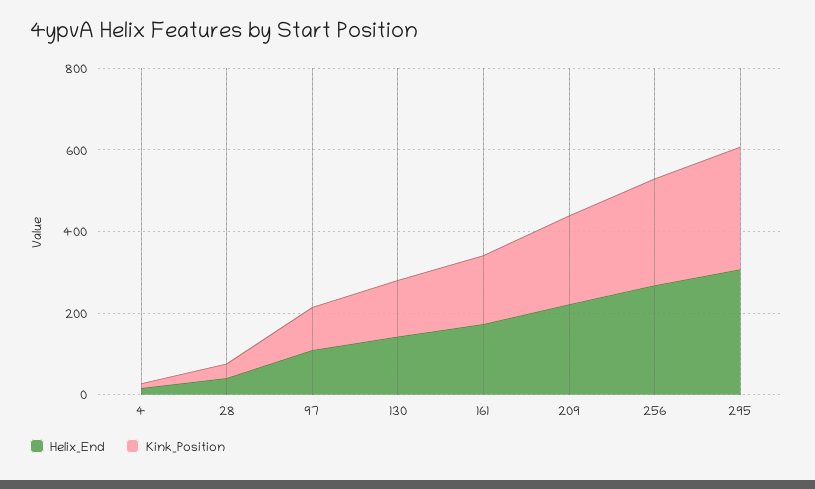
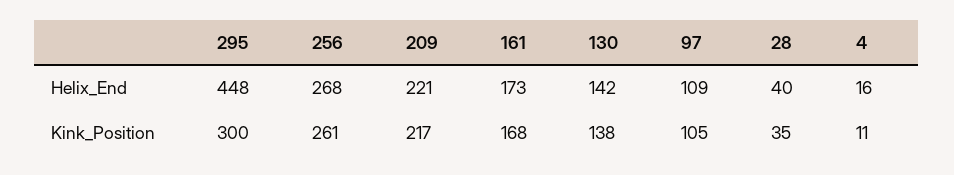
  {
    "Helix_End": {
      "4": 16,
      "28": 40,
      "97": 109,
      "130": 142,
      "161": 173,
      "209": 221,
      "256": 268,
-     "295": 300
+     "295": 448
    },
    "Kink_Position": {
      "4": 11,
      "28": 35,
      "97": 105,
      "130": 138,
      "161": 168,
      "209": 217,
      "256": 261,
      "295": 300
    }
  }

